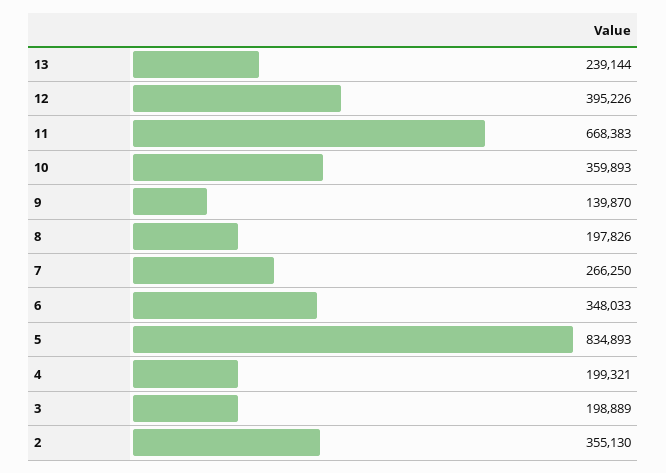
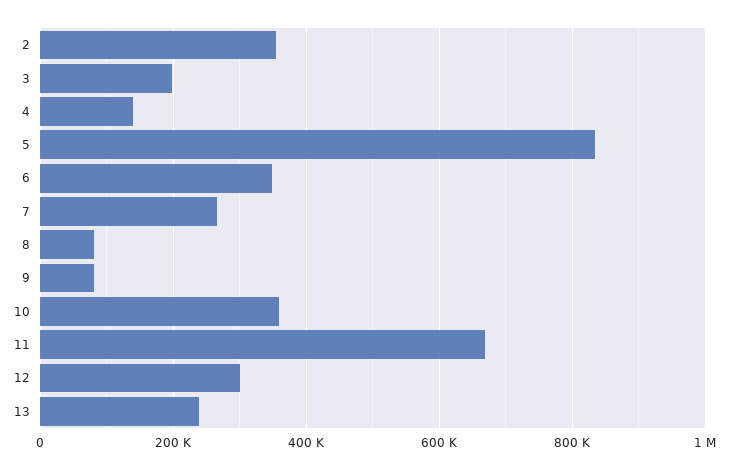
  {
    "13": 239144,
-   "12": 395226,
+   "12": 300000,
    "11": 668383,
    "10": 359893,
-   "9": 139870,
+   "9": 80000,
-   "8": 197826,
+   "8": 80000,
    "7": 266250,
    "6": 348033,
    "5": 834893,
-   "4": 199321,
+   "4": 140000,
    "3": 198889,
    "2": 355130
  }

